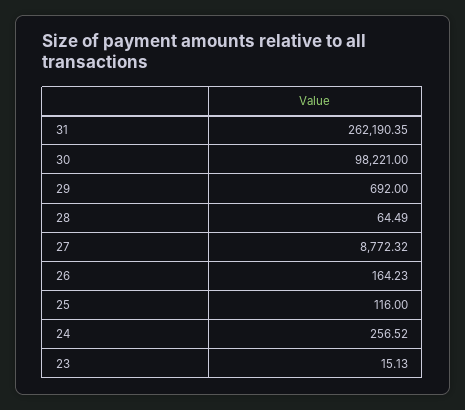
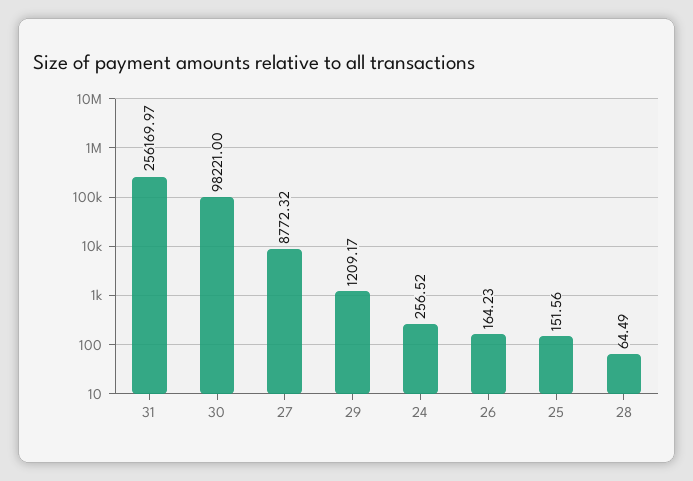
  {
-   "31": 262190.35,
+   "31": 256169.97,
    "30": 98221,
-   "29": 692,
+   "29": 1209.17,
    "28": 64.49,
    "27": 8772.32,
    "26": 164.23,
-   "25": 116,
+   "25": 151.56,
-   "24": 256.52,
+   "24": 256.52
-   "23": 15.13
  }

